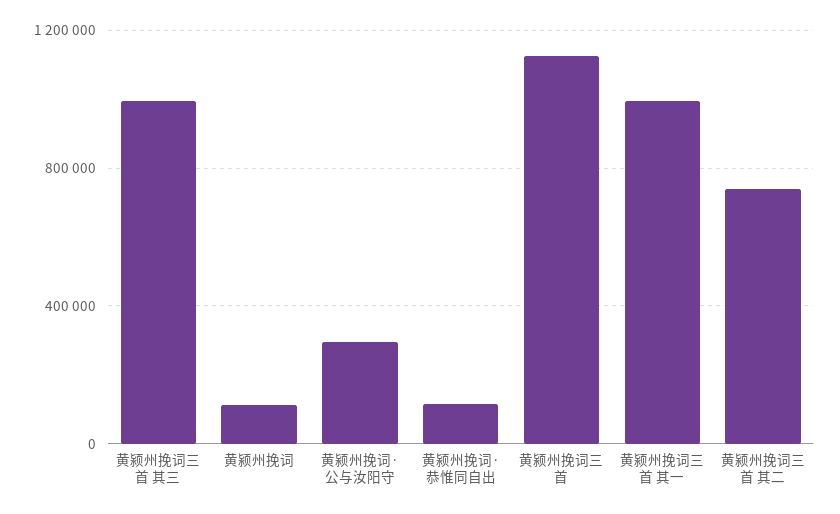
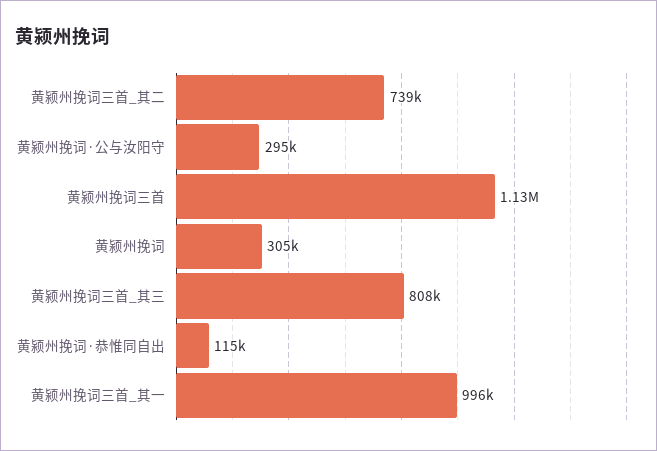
  {
-   "黄颍州挽词三首 其三": 1000000,
+   "黄颍州挽词三首 其三": 808000,
-   "黄颍州挽词": 100000,
+   "黄颍州挽词": 305000,
    "黄颍州挽词·公与汝阳守": 295000,
    "黄颍州挽词·恭惟同自出": 115000,
    "黄颍州挽词三首": 1130000,
    "黄颍州挽词三首 其一": 996000,
    "黄颍州挽词三首 其二": 739000
  }

